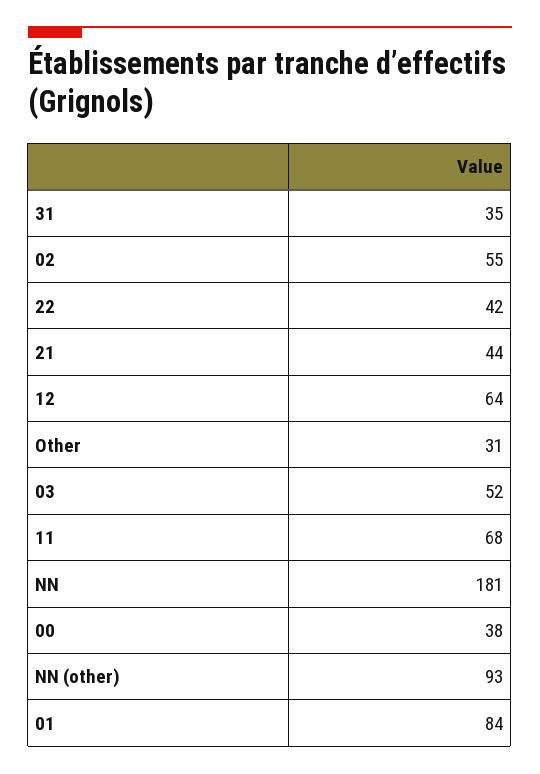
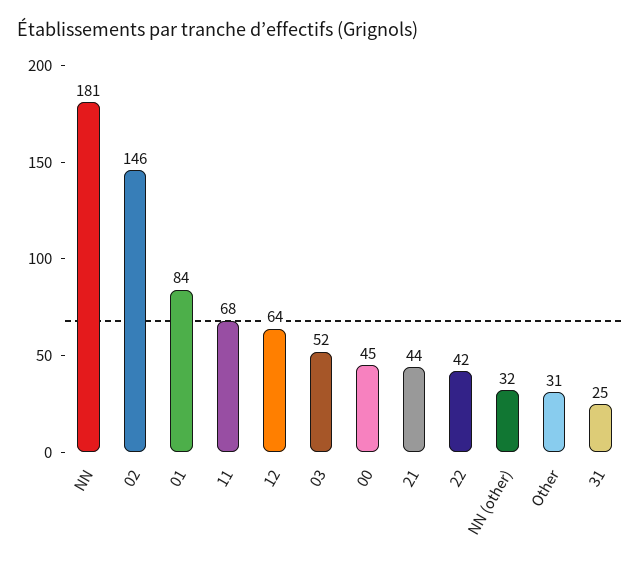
  {
-   "31": 35,
+   "31": 25,
-   "02": 55,
+   "02": 146,
    "22": 42,
    "21": 44,
    "12": 64,
    "Other": 31,
    "03": 52,
    "11": 68,
    "NN": 181,
-   "00": 38,
+   "00": 45,
-   "NN (other)": 93,
+   "NN (other)": 32,
    "01": 84
  }

